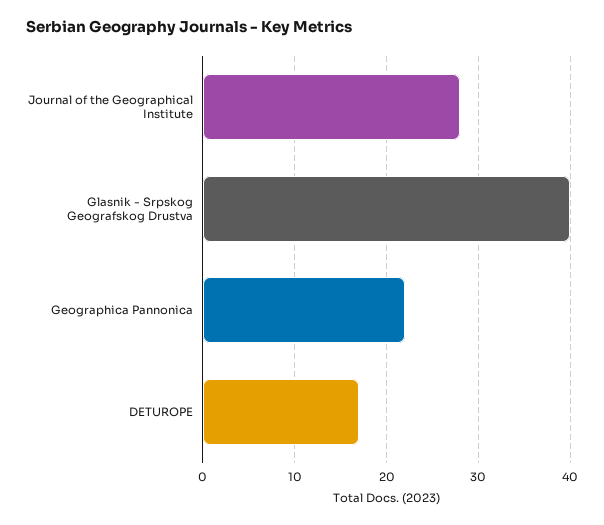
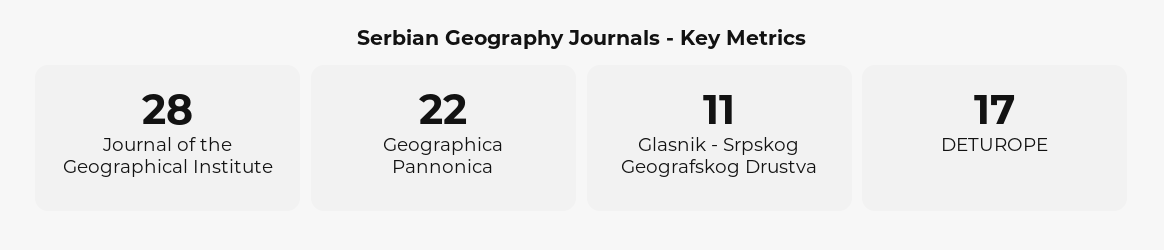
  {
    "Journal of the Geographical Institute": 28,
-   "Glasnik - Srpskog Geografskog Drustva": 40,
+   "Glasnik - Srpskog Geografskog Drustva": 11,
    "Geographica Pannonica": 22,
    "DETUROPE": 17
  }

